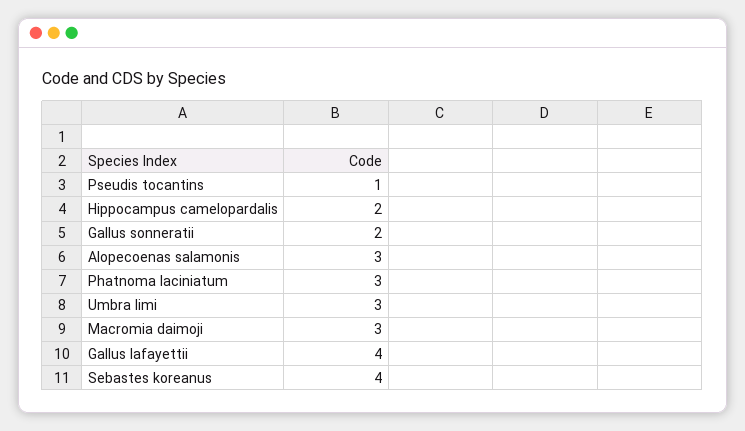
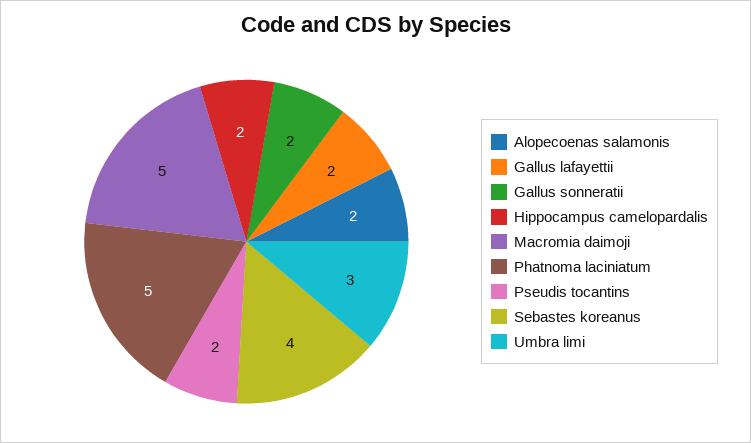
  {
-   "Pseudis tocantins": 1,
+   "Pseudis tocantins": 2,
    "Hippocampus camelopardalis": 2,
    "Gallus sonneratii": 2,
-   "Alopecoenas salamonis": 3,
+   "Alopecoenas salamonis": 2,
-   "Phatnoma laciniatum": 3,
+   "Phatnoma laciniatum": 5,
    "Umbra limi": 3,
-   "Macromia daimoji": 3,
+   "Macromia daimoji": 5,
-   "Gallus lafayettii": 4,
+   "Gallus lafayettii": 2,
    "Sebastes koreanus": 4
  }

